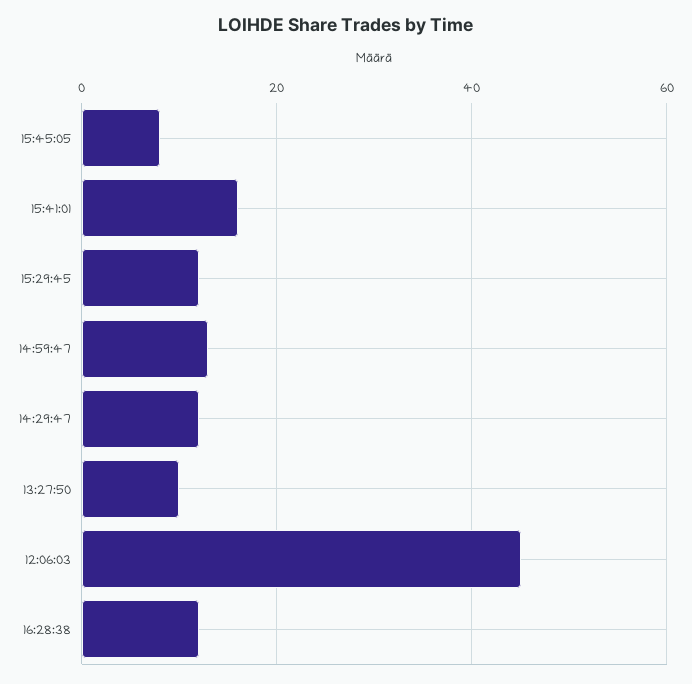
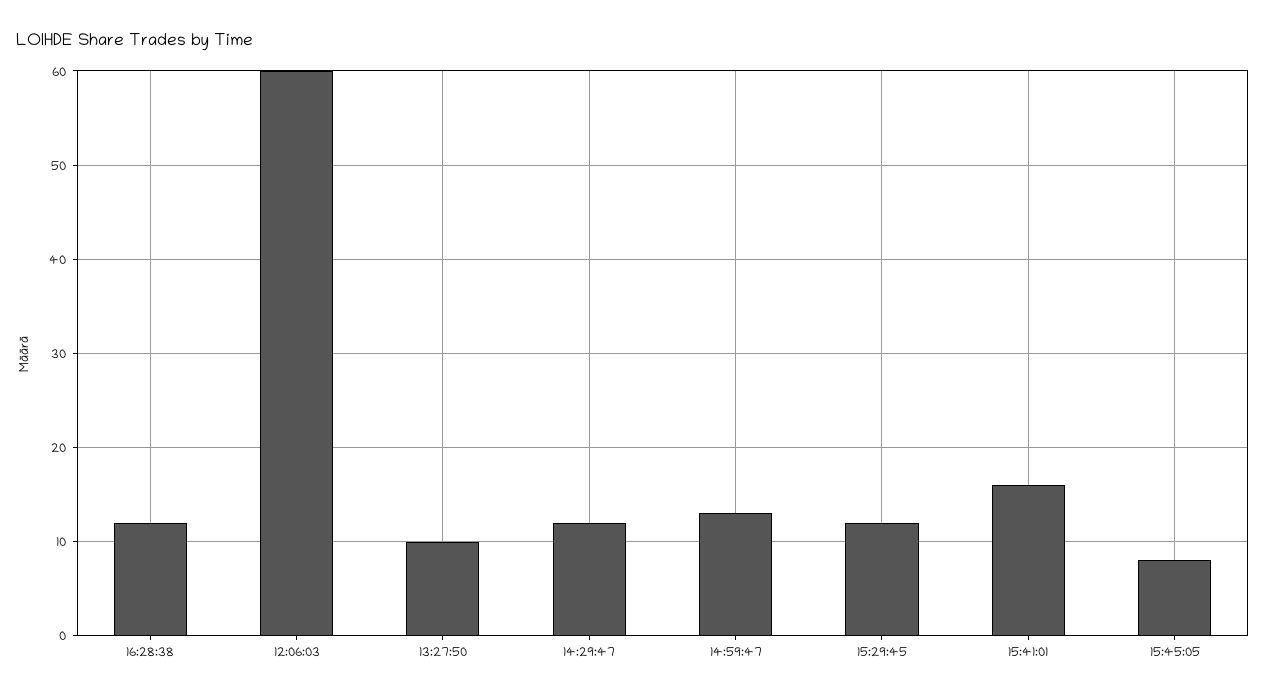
  {
    "15:45:05": 8,
    "15:41:01": 16,
    "15:29:45": 12,
    "14:59:47": 13,
    "14:29:47": 12,
    "13:27:50": 10,
-   "12:06:03": 45,
+   "12:06:03": 60,
    "16:28:38": 12
  }

